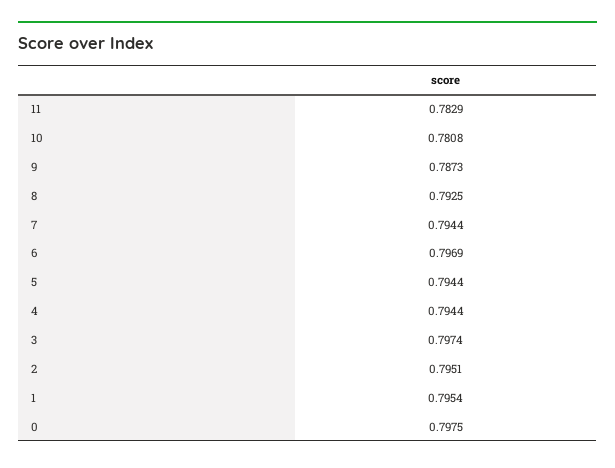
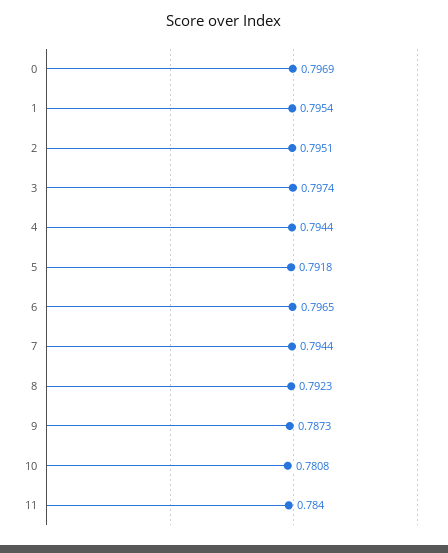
  {
-   "11": 0.7829,
+   "11": 0.784,
    "10": 0.7808,
    "9": 0.7873,
-   "8": 0.7925,
+   "8": 0.7923,
    "7": 0.7944,
-   "6": 0.7969,
+   "6": 0.7965,
-   "5": 0.7944,
+   "5": 0.7918,
    "4": 0.7944,
    "3": 0.7974,
    "2": 0.7951,
    "1": 0.7954,
-   "0": 0.7975
+   "0": 0.7969
  }

